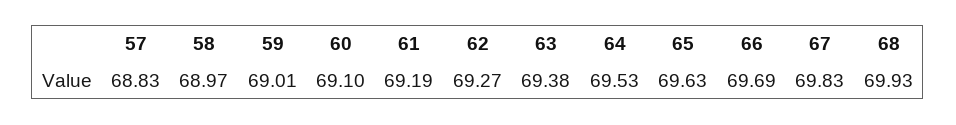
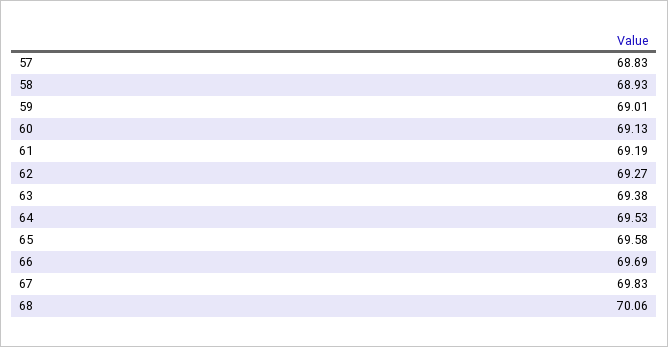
  {
    "57": 68.83,
-   "58": 68.97,
+   "58": 68.93,
    "59": 69.01,
-   "60": 69.1,
+   "60": 69.13,
    "61": 69.19,
    "62": 69.27,
    "63": 69.38,
    "64": 69.53,
-   "65": 69.63,
+   "65": 69.58,
    "66": 69.69,
    "67": 69.83,
-   "68": 69.93
+   "68": 70.06
  }

